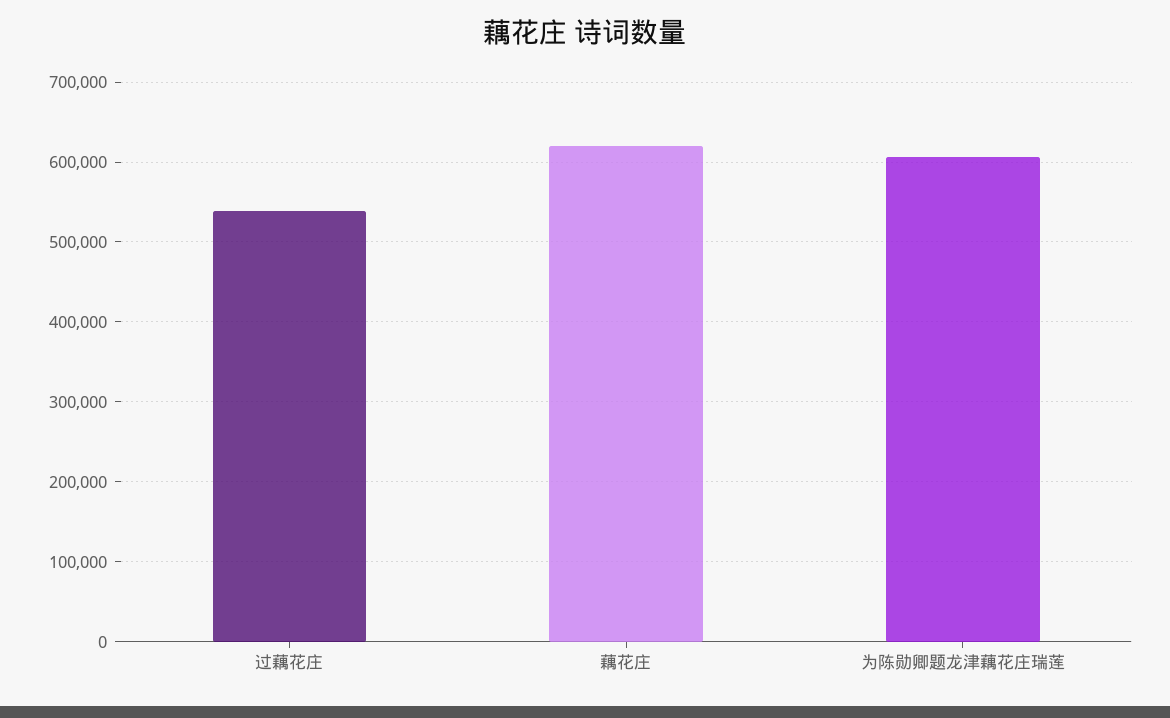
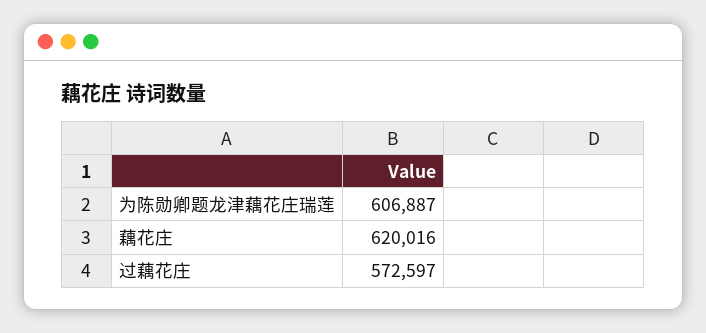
  {
-   "过藕花庄": 540000,
+   "过藕花庄": 572597,
    "藕花庄": 620016,
    "为陈勋卿题龙津藕花庄瑞莲": 606887
  }

